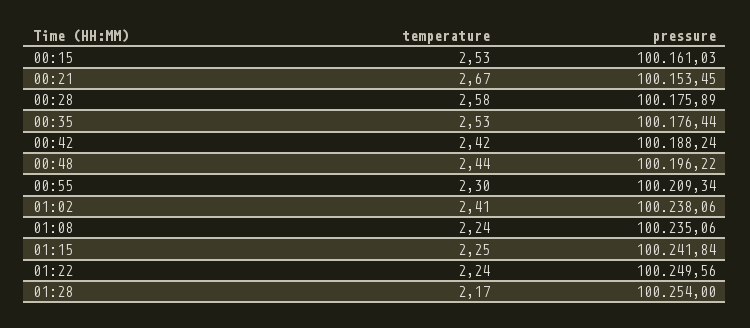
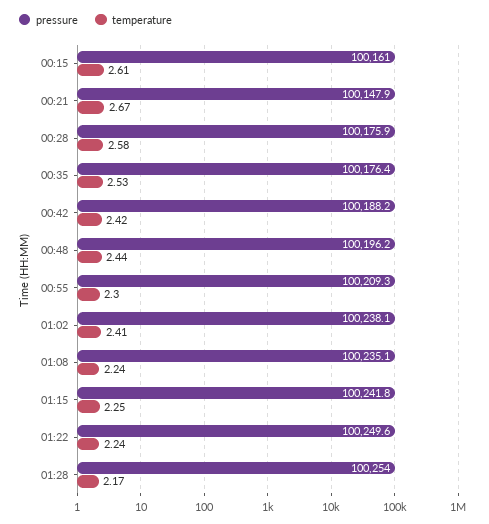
  {
    "temperature": {
-     "00:15": 2.53,
+     "00:15": 2.61,
      "00:21": 2.67,
      "00:28": 2.58,
      "00:35": 2.53,
      "00:42": 2.42,
      "00:48": 2.44,
      "00:55": 2.3,
      "01:02": 2.41,
      "01:08": 2.24,
      "01:15": 2.25,
      "01:22": 2.24,
      "01:28": 2.17
    },
    "pressure": {
      "00:15": 100161.03,
-     "00:21": 100153.45,
+     "00:21": 100147.9,
      "00:28": 100175.89,
      "00:35": 100176.44,
      "00:42": 100188.24,
      "00:48": 100196.22,
      "00:55": 100209.34,
      "01:02": 100238.06,
      "01:08": 100235.06,
      "01:15": 100241.84,
      "01:22": 100249.56,
      "01:28": 100254
    }
  }

